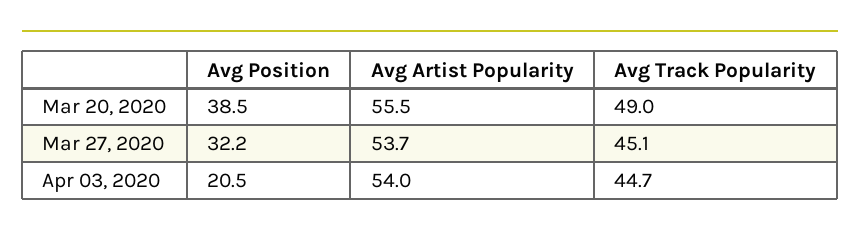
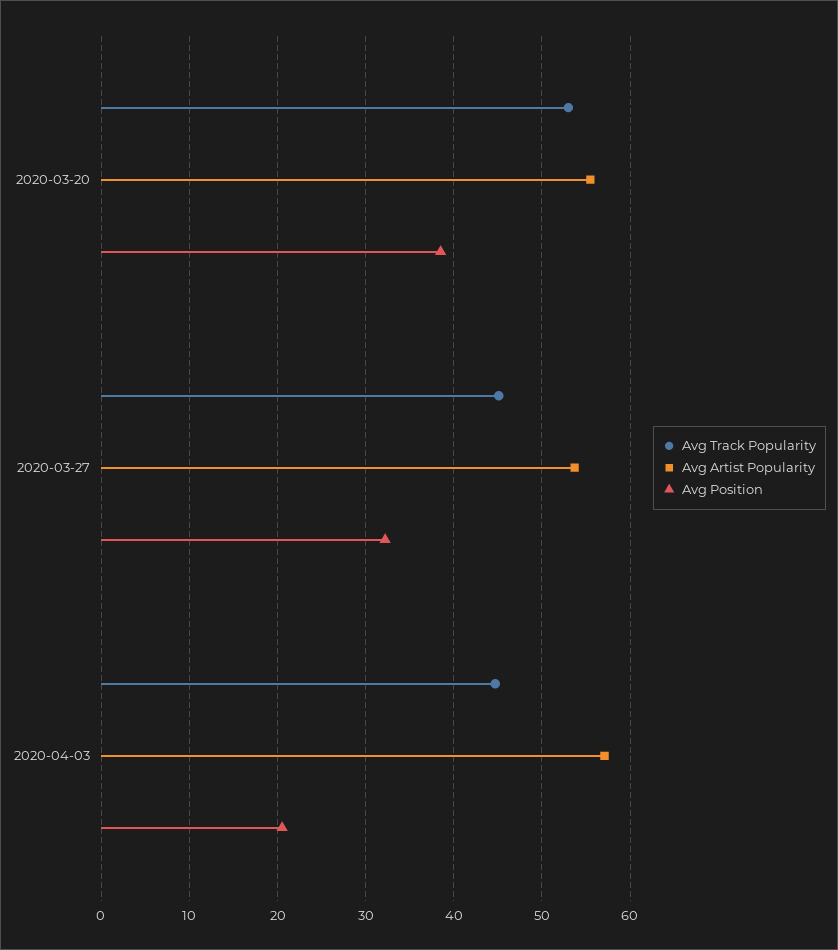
  {
    "Avg Position": {
      "Mar 20, 2020": 38.5,
      "Mar 27, 2020": 32.2,
      "Apr 03, 2020": 20.5
    },
    "Avg Artist Popularity": {
      "Mar 20, 2020": 55.5,
      "Mar 27, 2020": 53.7,
-     "Apr 03, 2020": 54
+     "Apr 03, 2020": 57
    },
    "Avg Track Popularity": {
-     "Mar 20, 2020": 49,
+     "Mar 20, 2020": 53,
      "Mar 27, 2020": 45.1,
      "Apr 03, 2020": 44.7
    }
  }

